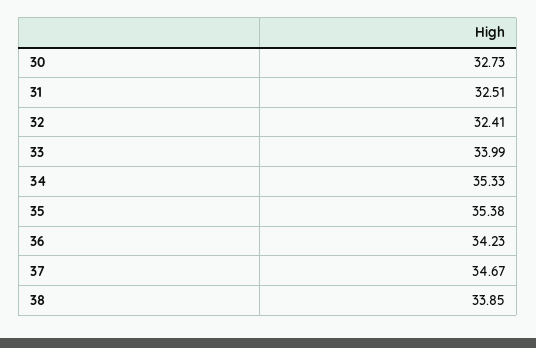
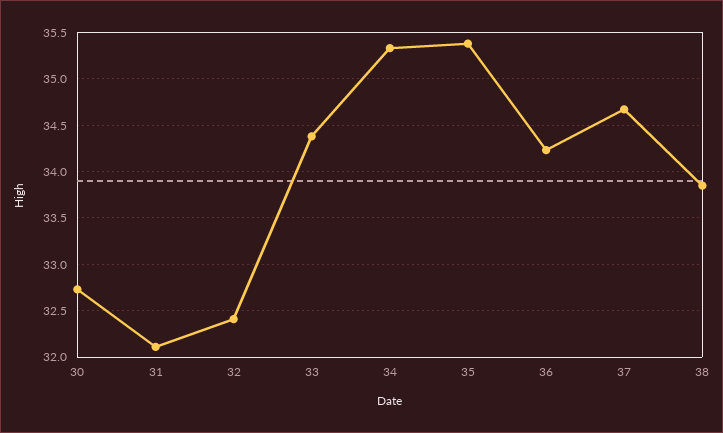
  {
    "30": 32.73,
-   "31": 32.51,
+   "31": 32.1,
    "32": 32.41,
-   "33": 33.99,
+   "33": 34.4,
    "34": 35.33,
    "35": 35.38,
    "36": 34.23,
    "37": 34.67,
    "38": 33.85
  }

